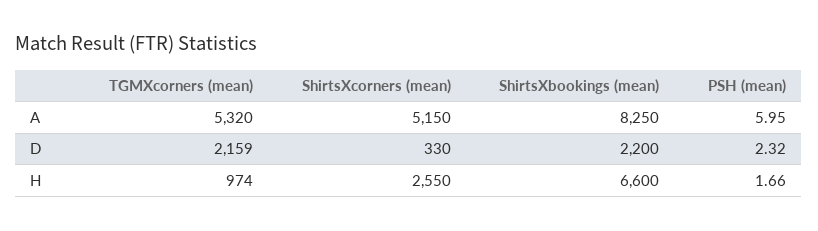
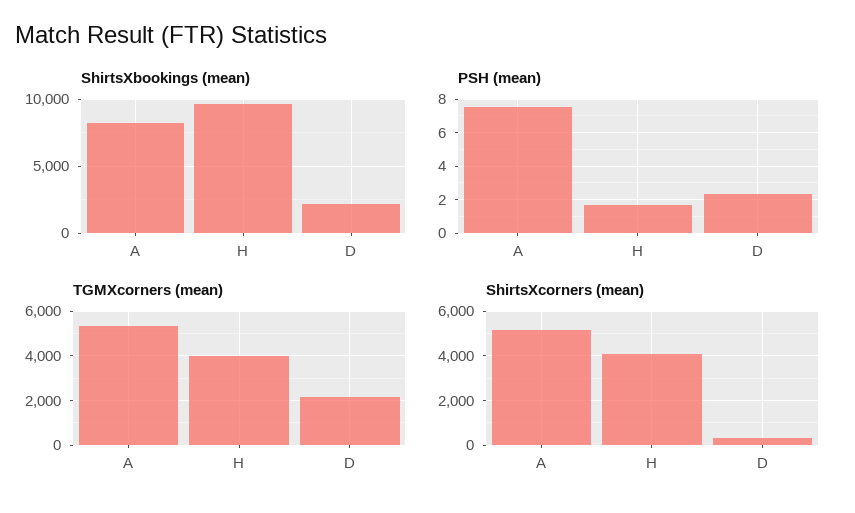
  {
    "TGMXcorners (mean)": {
      "A": 5320,
      "D": 2159,
-     "H": 974
+     "H": 4000
    },
    "ShirtsXcorners (mean)": {
      "A": 5150,
      "D": 330,
-     "H": 2550
+     "H": 4000
    },
    "ShirtsXbookings (mean)": {
      "A": 8250,
      "D": 2200,
-     "H": 6600
+     "H": 9500
    },
    "PSH (mean)": {
-     "A": 5.95,
+     "A": 7.5,
      "D": 2.32,
      "H": 1.66
    }
  }

